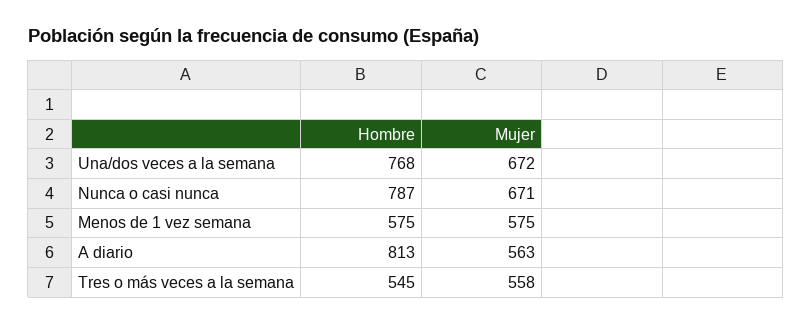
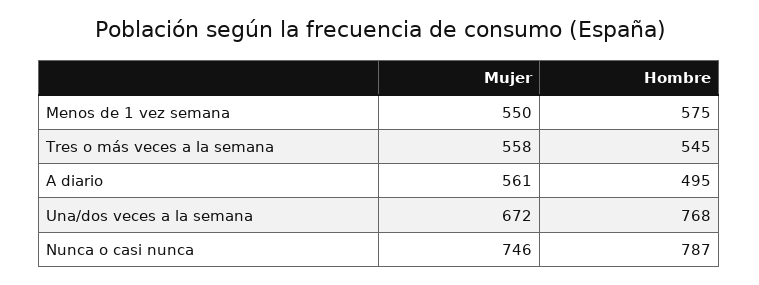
  {
    "Hombre": {
      "Una/dos veces a la semana": 768,
      "Nunca o casi nunca": 787,
      "Menos de 1 vez semana": 575,
-     "A diario": 813,
+     "A diario": 495,
      "Tres o más veces a la semana": 545
    },
    "Mujer": {
      "Una/dos veces a la semana": 672,
-     "Nunca o casi nunca": 671,
+     "Nunca o casi nunca": 746,
-     "Menos de 1 vez semana": 575,
+     "Menos de 1 vez semana": 550,
-     "A diario": 563,
+     "A diario": 561,
      "Tres o más veces a la semana": 558
    }
  }

